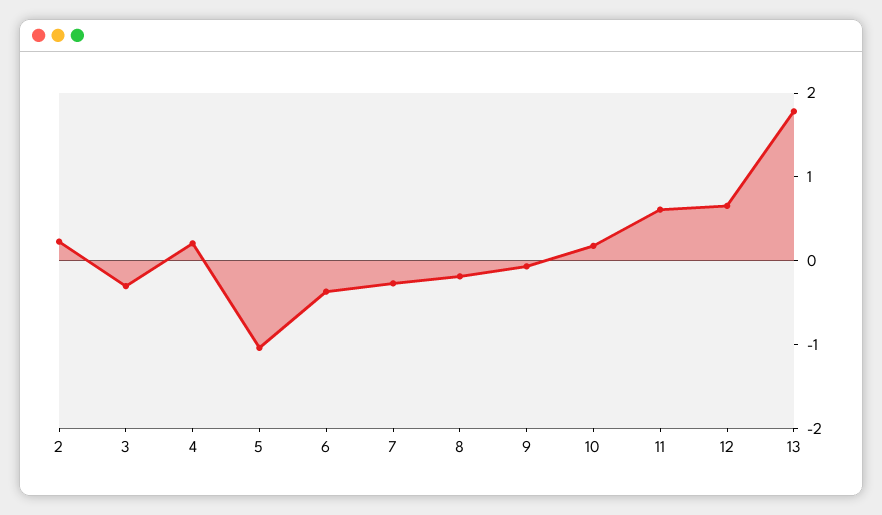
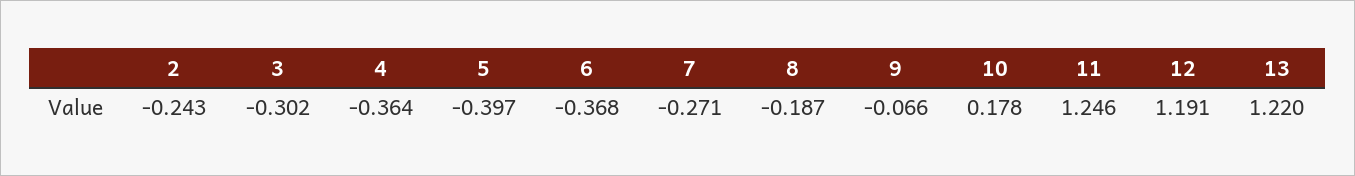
  {
-   "2": 0.2,
+   "2": -0.243,
    "3": -0.302,
-   "4": 0.2,
+   "4": -0.364,
-   "5": -1,
+   "5": -0.397,
    "6": -0.368,
    "7": -0.271,
    "8": -0.187,
    "9": -0.066,
    "10": 0.178,
-   "11": 0.6,
+   "11": 1.246,
-   "12": 0.6,
+   "12": 1.191,
-   "13": 1.8
+   "13": 1.22
  }

